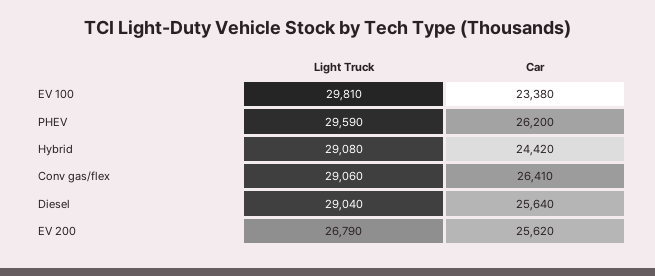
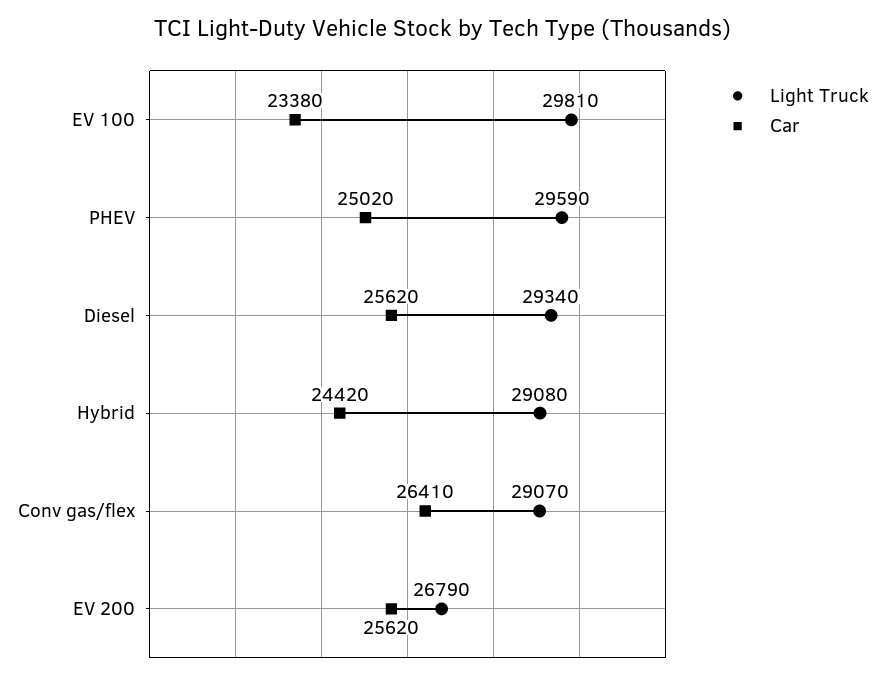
  {
    "Light Truck": {
      "EV 100": 29810,
      "PHEV": 29590,
      "Hybrid": 29080,
-     "Conv gas/flex": 29060,
+     "Conv gas/flex": 29070,
-     "Diesel": 29040,
+     "Diesel": 29340,
      "EV 200": 26790
    },
    "Car": {
      "EV 100": 23380,
-     "PHEV": 26200,
+     "PHEV": 25020,
      "Hybrid": 24420,
      "Conv gas/flex": 26410,
-     "Diesel": 25640,
+     "Diesel": 25620,
      "EV 200": 25620
    }
  }

